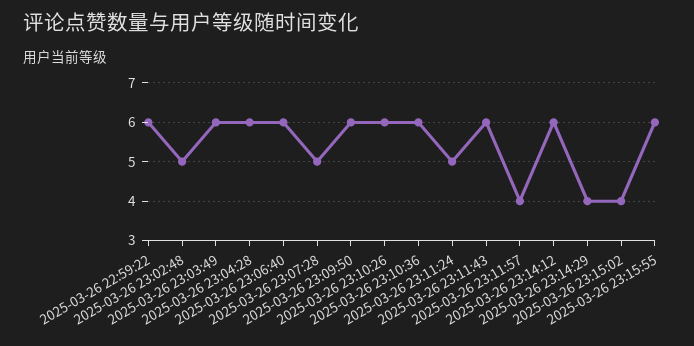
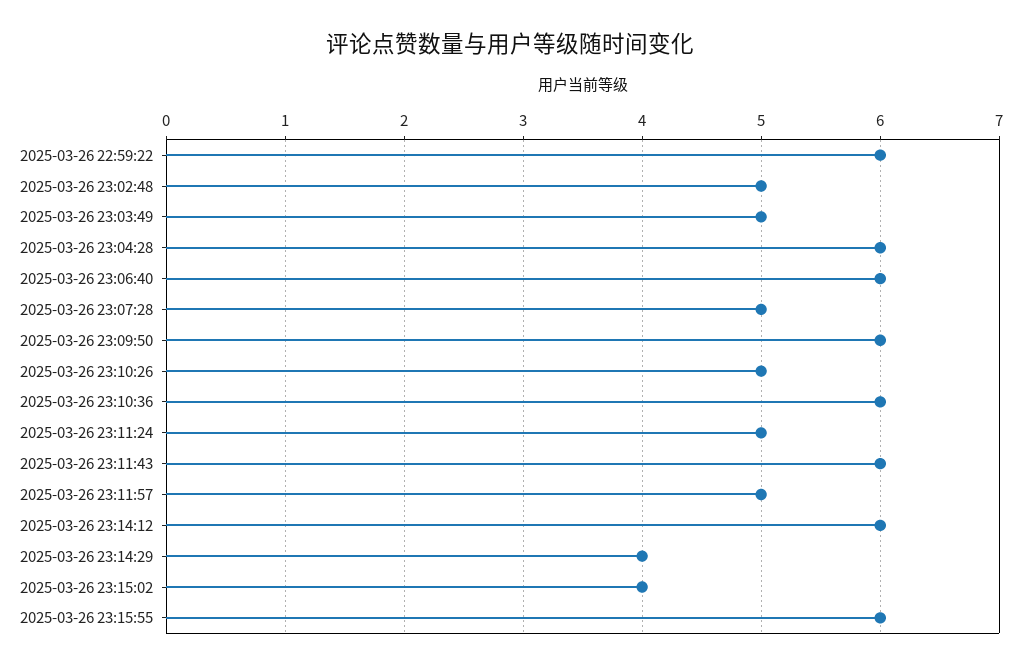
  {
    "2025-03-26 22:59:22": 6,
    "2025-03-26 23:02:48": 5,
-   "2025-03-26 23:03:49": 6,
+   "2025-03-26 23:03:49": 5,
    "2025-03-26 23:04:28": 6,
    "2025-03-26 23:06:40": 6,
    "2025-03-26 23:07:28": 5,
    "2025-03-26 23:09:50": 6,
-   "2025-03-26 23:10:26": 6,
+   "2025-03-26 23:10:26": 5,
    "2025-03-26 23:10:36": 6,
    "2025-03-26 23:11:24": 5,
    "2025-03-26 23:11:43": 6,
-   "2025-03-26 23:11:57": 4,
+   "2025-03-26 23:11:57": 5,
    "2025-03-26 23:14:12": 6,
    "2025-03-26 23:14:29": 4,
    "2025-03-26 23:15:02": 4,
    "2025-03-26 23:15:55": 6
  }

